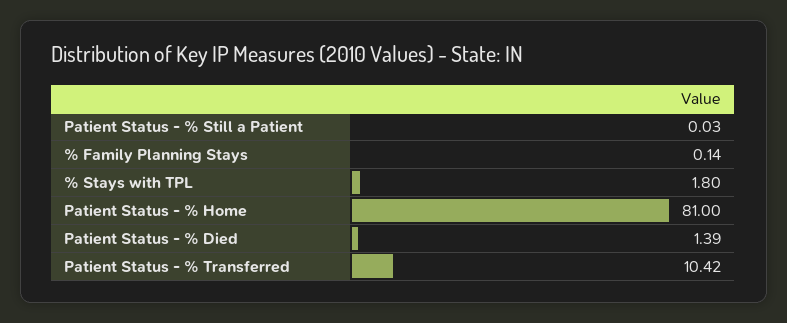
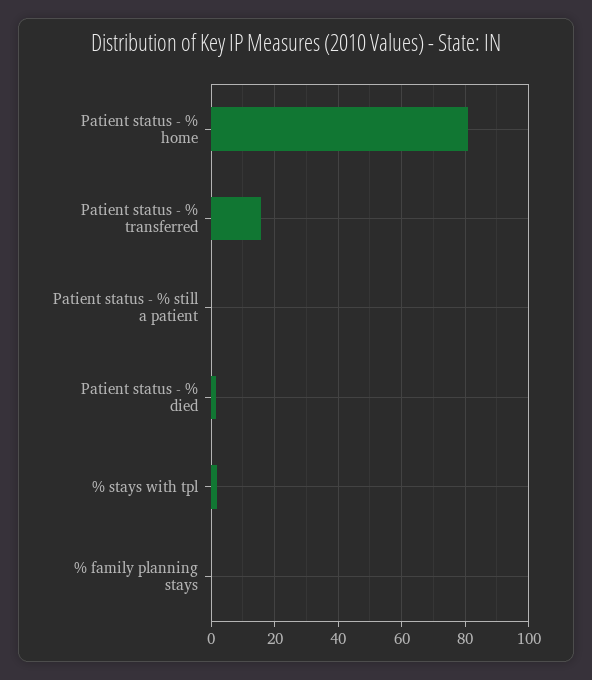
  {
    "Patient Status - % Still a Patient": 0.03,
    "% Family Planning Stays": 0.14,
    "% Stays with TPL": 1.8,
    "Patient Status - % Home": 81,
    "Patient Status - % Died": 1.39,
-   "Patient Status - % Transferred": 10.42
+   "Patient Status - % Transferred": 16
  }

